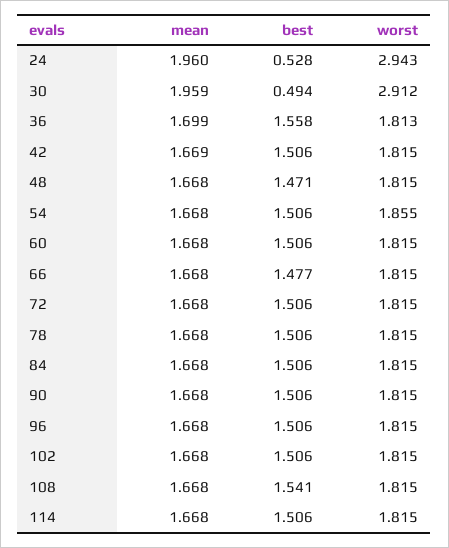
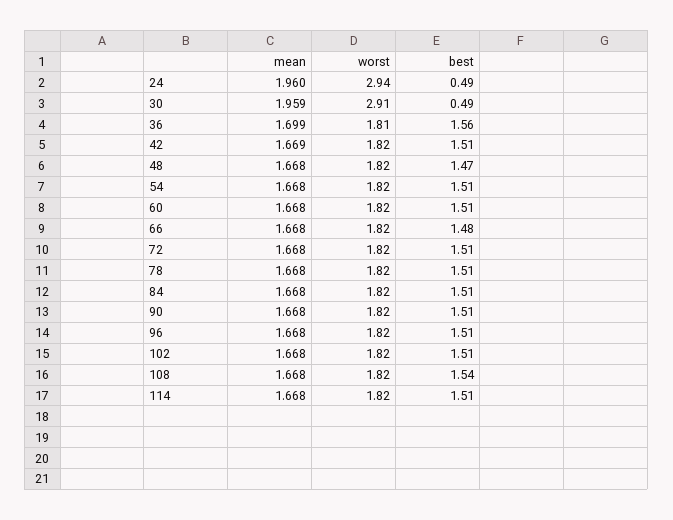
  {
    "mean": {
      "24": 1.96,
      "30": 1.959,
      "36": 1.699,
      "42": 1.669,
      "48": 1.668,
      "54": 1.668,
      "60": 1.668,
      "66": 1.668,
      "72": 1.668,
      "78": 1.668,
      "84": 1.668,
      "90": 1.668,
      "96": 1.668,
      "102": 1.668,
      "108": 1.668,
      "114": 1.668
    },
    "best": {
-     "24": 0.528,
+     "24": 0.49,
      "30": 0.494,
      "36": 1.558,
      "42": 1.506,
      "48": 1.471,
      "54": 1.506,
      "60": 1.506,
      "66": 1.477,
      "72": 1.506,
      "78": 1.506,
      "84": 1.506,
      "90": 1.506,
      "96": 1.506,
      "102": 1.506,
      "108": 1.541,
      "114": 1.506
    },
    "worst": {
      "24": 2.943,
      "30": 2.912,
      "36": 1.813,
      "42": 1.815,
      "48": 1.815,
-     "54": 1.855,
+     "54": 1.82,
      "60": 1.815,
      "66": 1.815,
      "72": 1.815,
      "78": 1.815,
      "84": 1.815,
      "90": 1.815,
      "96": 1.815,
      "102": 1.815,
      "108": 1.815,
      "114": 1.815
    }
  }

